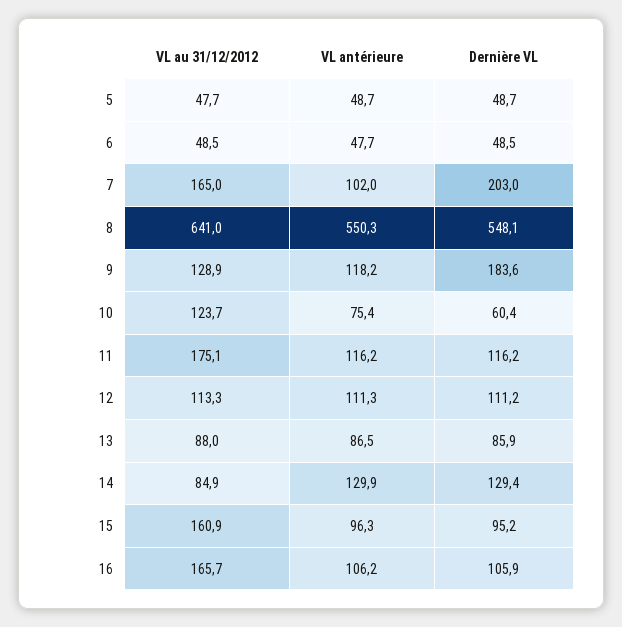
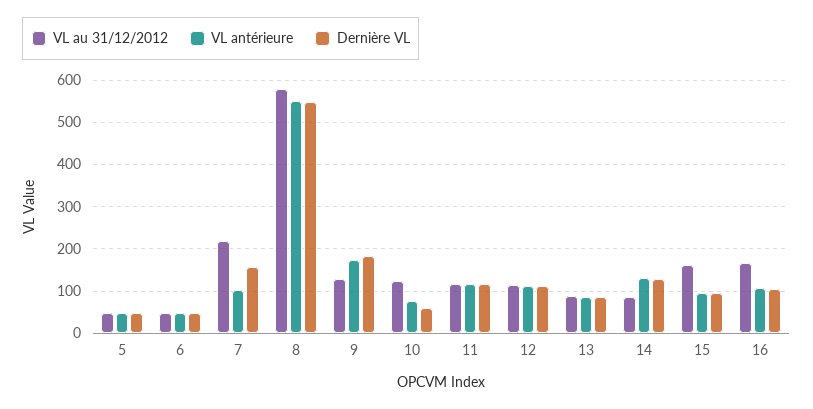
  {
    "VL au 31/12/2012": {
      "5": 47.7,
      "6": 48.5,
-     "7": 165,
+     "7": 220,
-     "8": 641,
+     "8": 580,
      "9": 128.9,
      "10": 123.7,
-     "11": 175.1,
+     "11": 120,
      "12": 113.3,
      "13": 88,
      "14": 84.9,
      "15": 160.9,
      "16": 165.7
    },
    "VL antérieure": {
      "5": 48.7,
      "6": 47.7,
      "7": 102,
      "8": 550.3,
-     "9": 118.2,
+     "9": 180,
      "10": 75.4,
      "11": 116.2,
      "12": 111.3,
      "13": 86.5,
      "14": 129.9,
      "15": 96.3,
      "16": 106.2
    },
    "Dernière VL": {
      "5": 48.7,
      "6": 48.5,
-     "7": 203,
+     "7": 160,
      "8": 548.1,
      "9": 183.6,
      "10": 60.4,
      "11": 116.2,
      "12": 111.2,
      "13": 85.9,
      "14": 129.4,
      "15": 95.2,
      "16": 105.9
    }
  }

